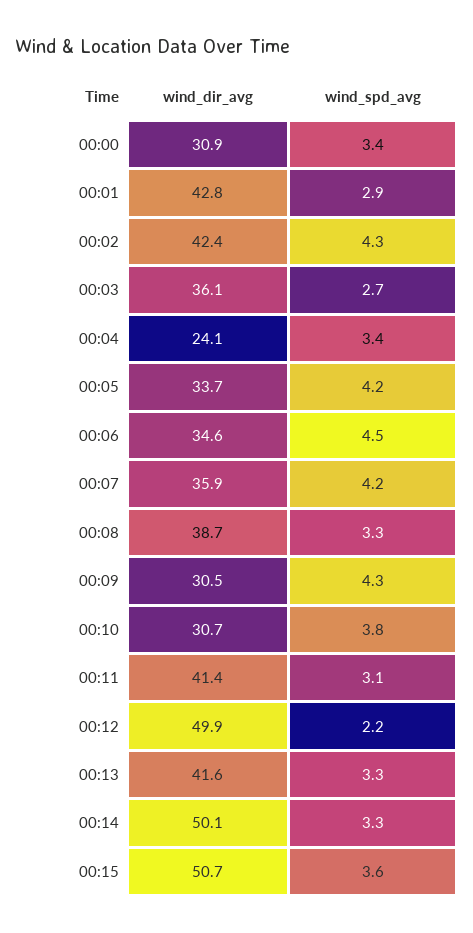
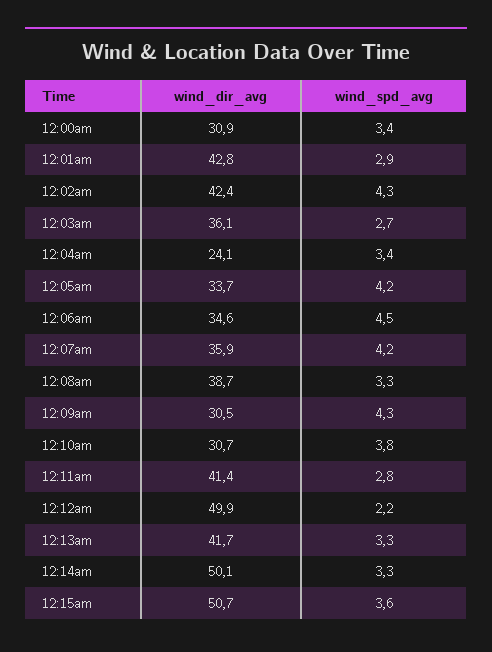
  {
    "wind_dir_avg": {
      "00:00": 30.9,
      "00:01": 42.8,
      "00:02": 42.4,
      "00:03": 36.1,
      "00:04": 24.1,
      "00:05": 33.7,
      "00:06": 34.6,
      "00:07": 35.9,
      "00:08": 38.7,
      "00:09": 30.5,
      "00:10": 30.7,
      "00:11": 41.4,
      "00:12": 49.9,
-     "00:13": 41.6,
+     "00:13": 41.7,
      "00:14": 50.1,
      "00:15": 50.7
    },
    "wind_spd_avg": {
      "00:00": 3.4,
      "00:01": 2.9,
      "00:02": 4.3,
      "00:03": 2.7,
      "00:04": 3.4,
      "00:05": 4.2,
      "00:06": 4.5,
      "00:07": 4.2,
      "00:08": 3.3,
      "00:09": 4.3,
      "00:10": 3.8,
-     "00:11": 3.1,
+     "00:11": 2.8,
      "00:12": 2.2,
      "00:13": 3.3,
      "00:14": 3.3,
      "00:15": 3.6
    }
  }

